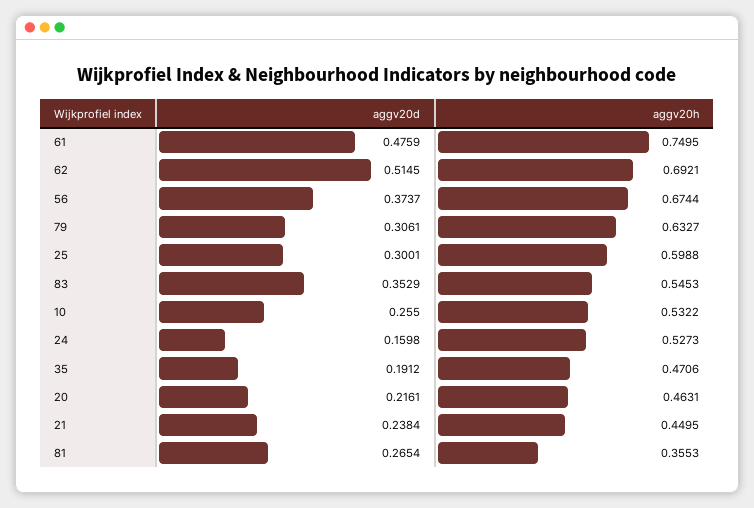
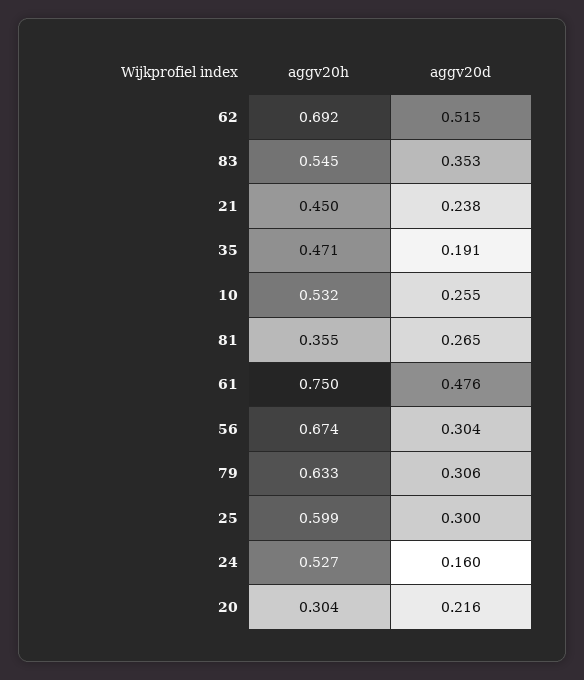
  {
    "aggv20d": {
      "61": 0.4759,
      "62": 0.5145,
-     "56": 0.3737,
+     "56": 0.304,
      "79": 0.3061,
      "25": 0.3001,
      "83": 0.3529,
      "10": 0.255,
      "24": 0.1598,
      "35": 0.1912,
      "20": 0.2161,
      "21": 0.2384,
      "81": 0.2654
    },
    "aggv20h": {
      "61": 0.7495,
      "62": 0.6921,
      "56": 0.6744,
      "79": 0.6327,
      "25": 0.5988,
      "83": 0.5453,
      "10": 0.5322,
      "24": 0.5273,
      "35": 0.4706,
-     "20": 0.4631,
+     "20": 0.304,
      "21": 0.4495,
      "81": 0.3553
    }
  }

